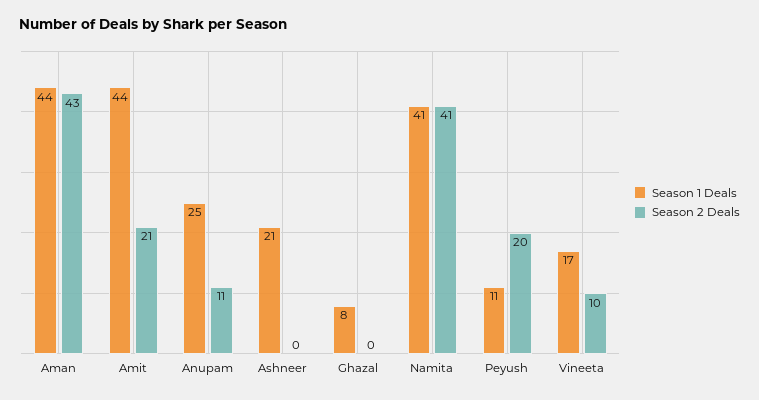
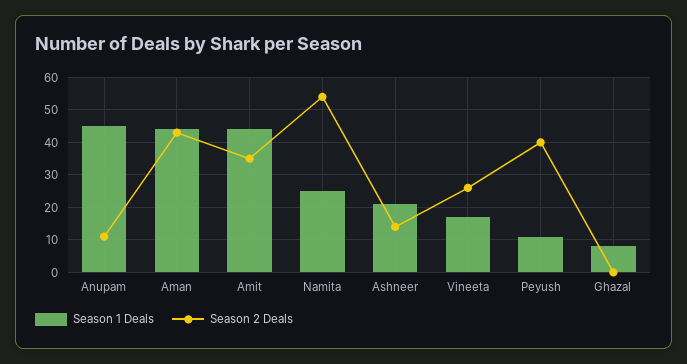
  {
    "Season 1 Deals": {
      "Aman": 44,
      "Amit": 44,
-     "Anupam": 25,
+     "Anupam": 45,
      "Ashneer": 21,
      "Ghazal": 8,
-     "Namita": 41,
+     "Namita": 25,
      "Peyush": 11,
      "Vineeta": 17
    },
    "Season 2 Deals": {
      "Aman": 43,
-     "Amit": 21,
+     "Amit": 35,
      "Anupam": 11,
-     "Ashneer": 0,
+     "Ashneer": 15,
      "Ghazal": 0,
-     "Namita": 41,
+     "Namita": 55,
-     "Peyush": 20,
+     "Peyush": 40,
-     "Vineeta": 10
+     "Vineeta": 25
    }
  }

